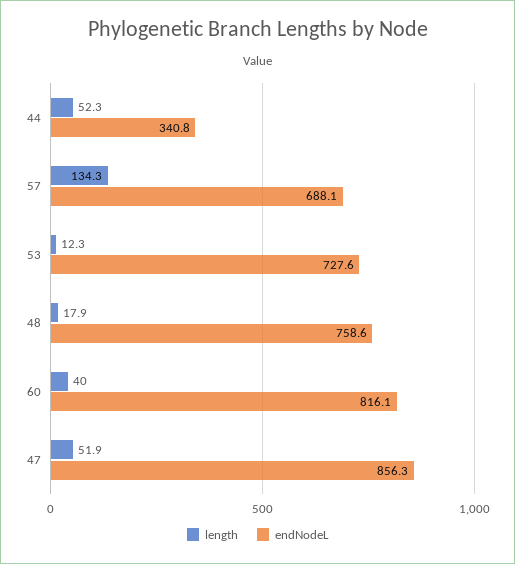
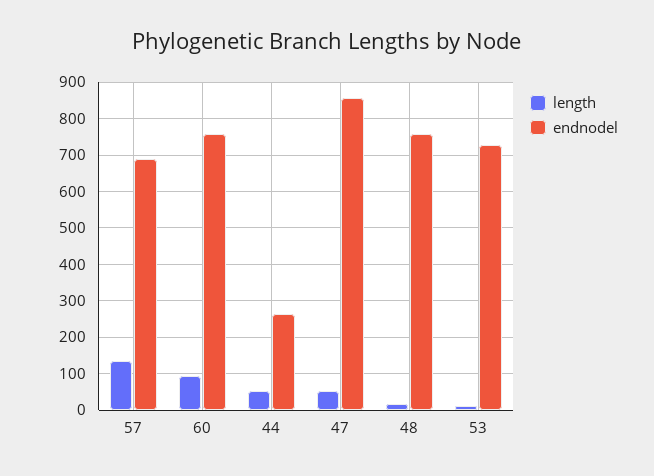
  {
    "length": {
      "44": 52.3,
      "57": 134.3,
      "53": 12.3,
      "48": 17.9,
-     "60": 40,
+     "60": 100,
      "47": 51.9
    },
    "endNodeL": {
-     "44": 340.8,
+     "44": 260,
      "57": 688.1,
      "53": 727.6,
      "48": 758.6,
-     "60": 816.1,
+     "60": 760,
      "47": 856.3
    }
  }

